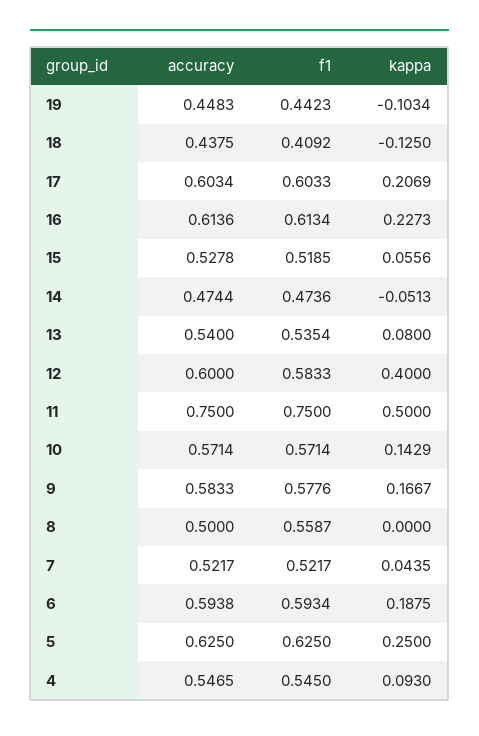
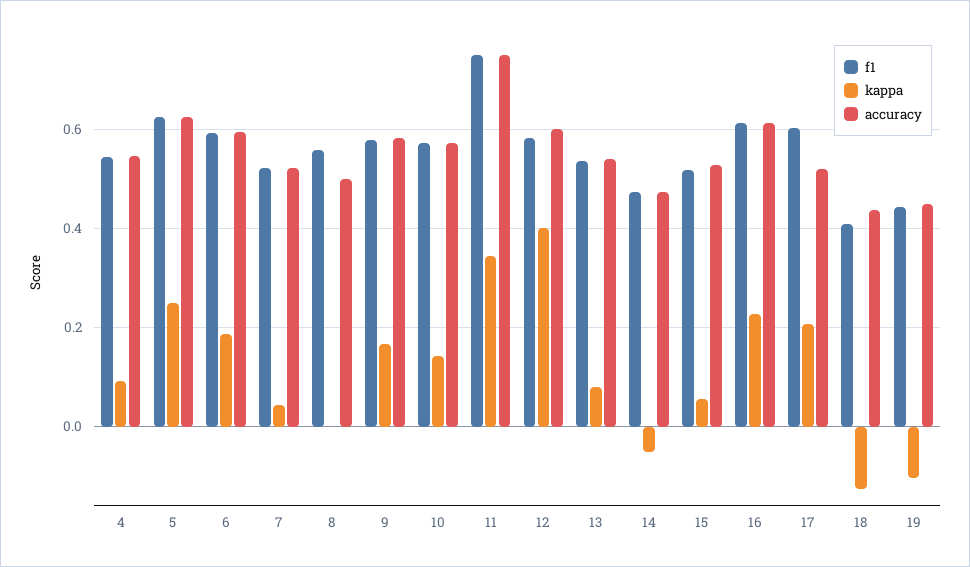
  {
    "accuracy": {
      "19": 0.4483,
      "18": 0.4375,
-     "17": 0.6034,
+     "17": 0.52,
      "16": 0.6136,
      "15": 0.5278,
      "14": 0.4744,
      "13": 0.54,
      "12": 0.6,
      "11": 0.75,
      "10": 0.5714,
      "9": 0.5833,
      "8": 0.5,
      "7": 0.5217,
      "6": 0.5938,
      "5": 0.625,
      "4": 0.5465
    },
    "f1": {
      "19": 0.4423,
      "18": 0.4092,
      "17": 0.6033,
      "16": 0.6134,
      "15": 0.5185,
      "14": 0.4736,
      "13": 0.5354,
      "12": 0.5833,
      "11": 0.75,
      "10": 0.5714,
      "9": 0.5776,
      "8": 0.5587,
      "7": 0.5217,
      "6": 0.5934,
      "5": 0.625,
      "4": 0.545
    },
    "kappa": {
      "19": -0.1034,
      "18": -0.125,
      "17": 0.2069,
      "16": 0.2273,
      "15": 0.0556,
      "14": -0.0513,
      "13": 0.08,
      "12": 0.4,
-     "11": 0.5,
+     "11": 0.34,
      "10": 0.1429,
      "9": 0.1667,
      "8": 0,
      "7": 0.0435,
      "6": 0.1875,
      "5": 0.25,
      "4": 0.093
    }
  }

